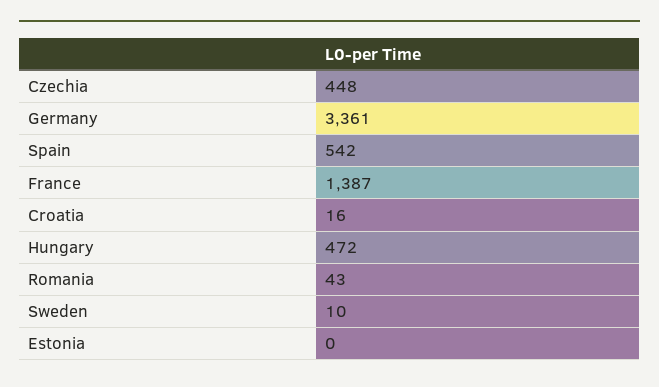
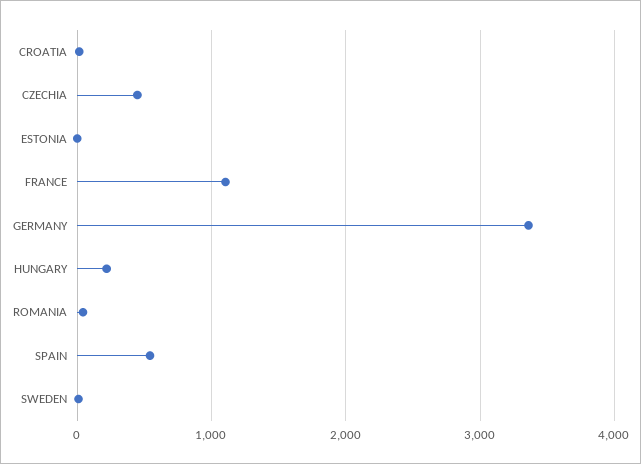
  {
    "Czechia": 448,
    "Germany": 3361,
    "Spain": 542,
-   "France": 1387,
+   "France": 1100,
    "Croatia": 16,
-   "Hungary": 472,
+   "Hungary": 200,
    "Romania": 43,
    "Sweden": 10,
    "Estonia": 0
  }

